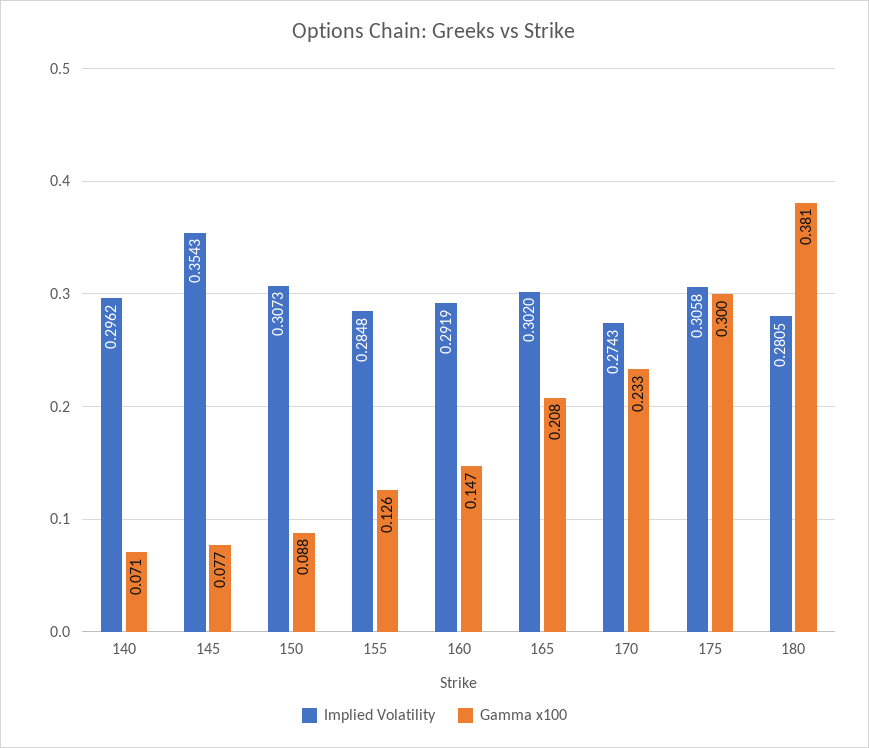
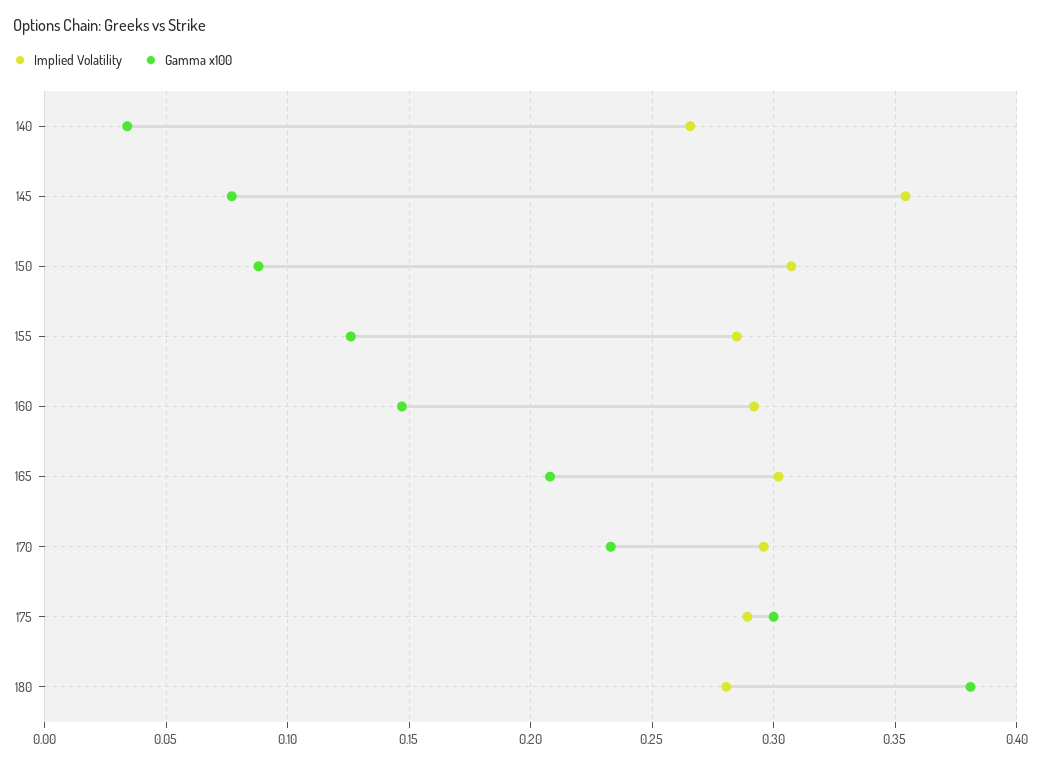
  {
    "Implied Volatility": {
-     "140": 0.2962,
+     "140": 0.265,
      "145": 0.3543,
      "150": 0.3073,
      "155": 0.2848,
      "160": 0.2919,
      "165": 0.302,
-     "170": 0.2743,
+     "170": 0.295,
-     "175": 0.3058,
+     "175": 0.29,
      "180": 0.2805
    },
    "Gamma x100": {
-     "140": 0.071,
+     "140": 0.035,
      "145": 0.077,
      "150": 0.088,
      "155": 0.126,
      "160": 0.147,
      "165": 0.208,
      "170": 0.233,
      "175": 0.3,
      "180": 0.381
    }
  }

